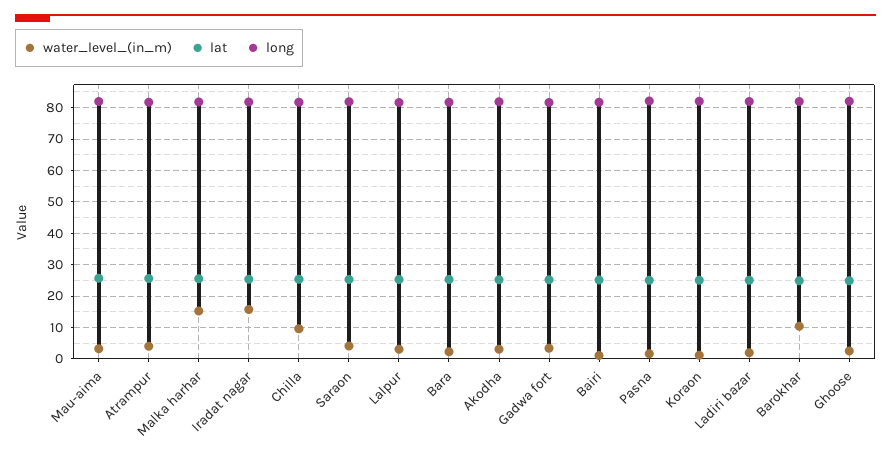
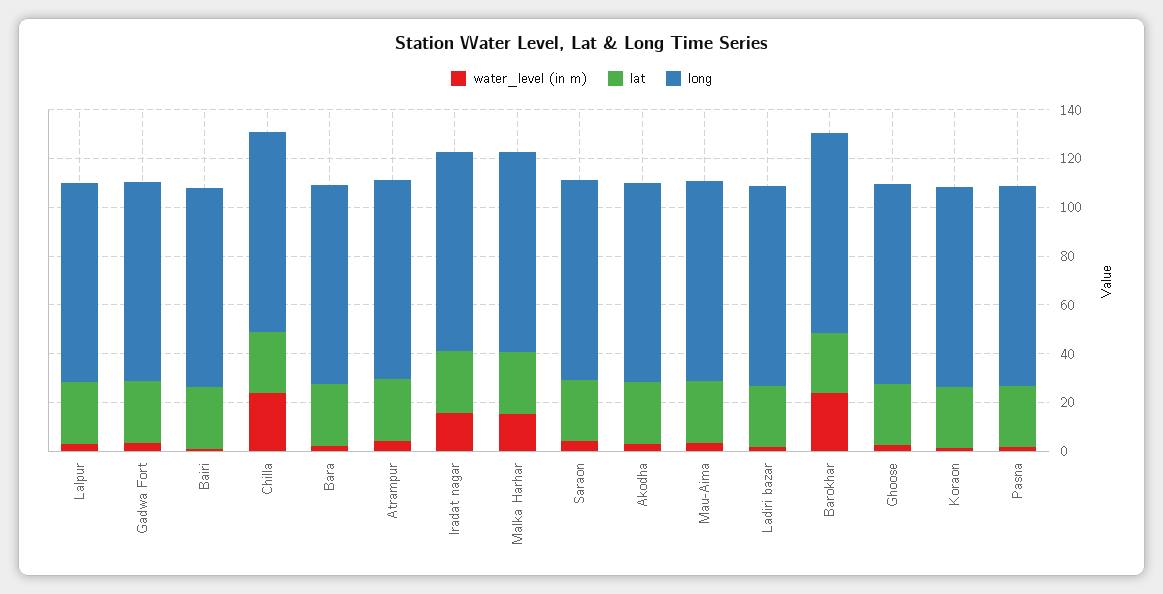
  {
    "water_level_(in_m)": {
      "Mau-aima": 4,
      "Atrampur": 4,
      "Malka harhar": 16,
      "Iradat nagar": 16,
-     "Chilla": 10,
+     "Chilla": 25,
      "Saraon": 4,
      "Lalpur": 4,
      "Bara": 2,
      "Akodha": 4,
      "Gadwa fort": 4,
      "Bairi": 2,
      "Pasna": 2,
      "Koraon": 2,
      "Ladiri bazar": 2,
-     "Barokhar": 10,
+     "Barokhar": 25,
      "Ghoose": 2
    },
    "lat": {
      "Mau-aima": 26,
      "Atrampur": 26,
      "Malka harhar": 26,
      "Iradat nagar": 26,
      "Chilla": 26,
      "Saraon": 26,
      "Lalpur": 26,
      "Bara": 26,
      "Akodha": 26,
      "Gadwa fort": 26,
      "Bairi": 26,
      "Pasna": 26,
      "Koraon": 26,
      "Ladiri bazar": 26,
      "Barokhar": 24,
      "Ghoose": 24
    },
    "long": {
      "Mau-aima": 82,
      "Atrampur": 82,
      "Malka harhar": 82,
      "Iradat nagar": 82,
      "Chilla": 82,
      "Saraon": 82,
      "Lalpur": 82,
      "Bara": 82,
      "Akodha": 82,
      "Gadwa fort": 82,
      "Bairi": 82,
      "Pasna": 82,
      "Koraon": 82,
      "Ladiri bazar": 82,
      "Barokhar": 82,
      "Ghoose": 82
    }
  }

